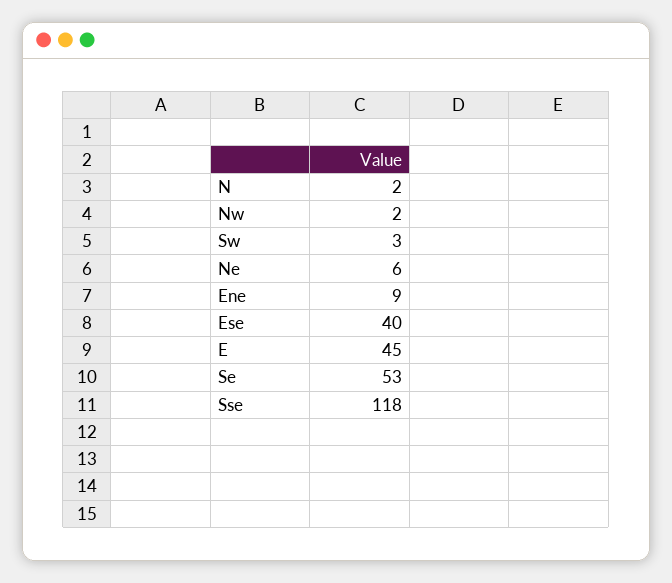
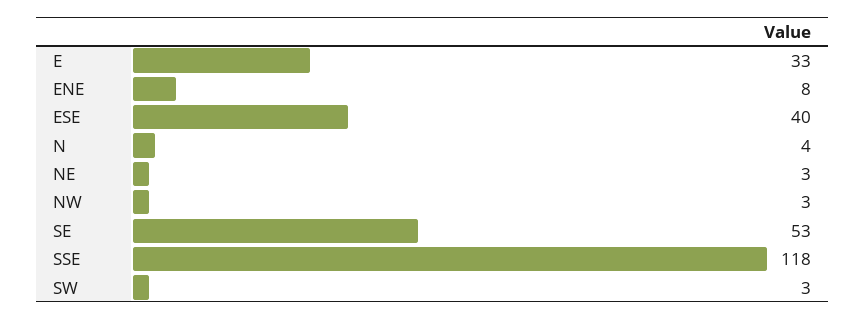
  {
-   "N": 2,
+   "N": 4,
-   "Nw": 2,
+   "Nw": 3,
    "Sw": 3,
-   "Ne": 6,
+   "Ne": 3,
-   "Ene": 9,
+   "Ene": 8,
    "Ese": 40,
-   "E": 45,
+   "E": 33,
    "Se": 53,
    "Sse": 118
  }

